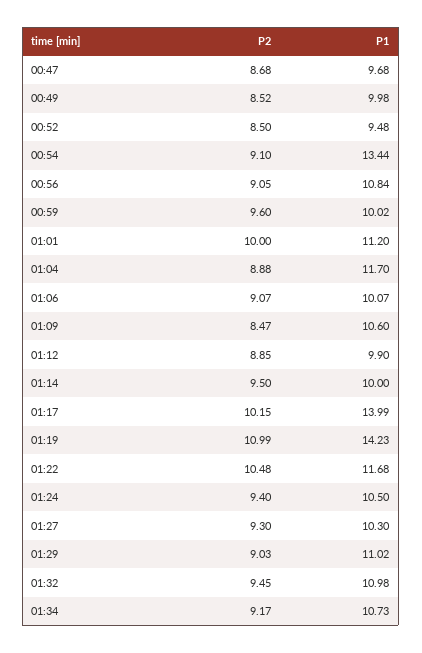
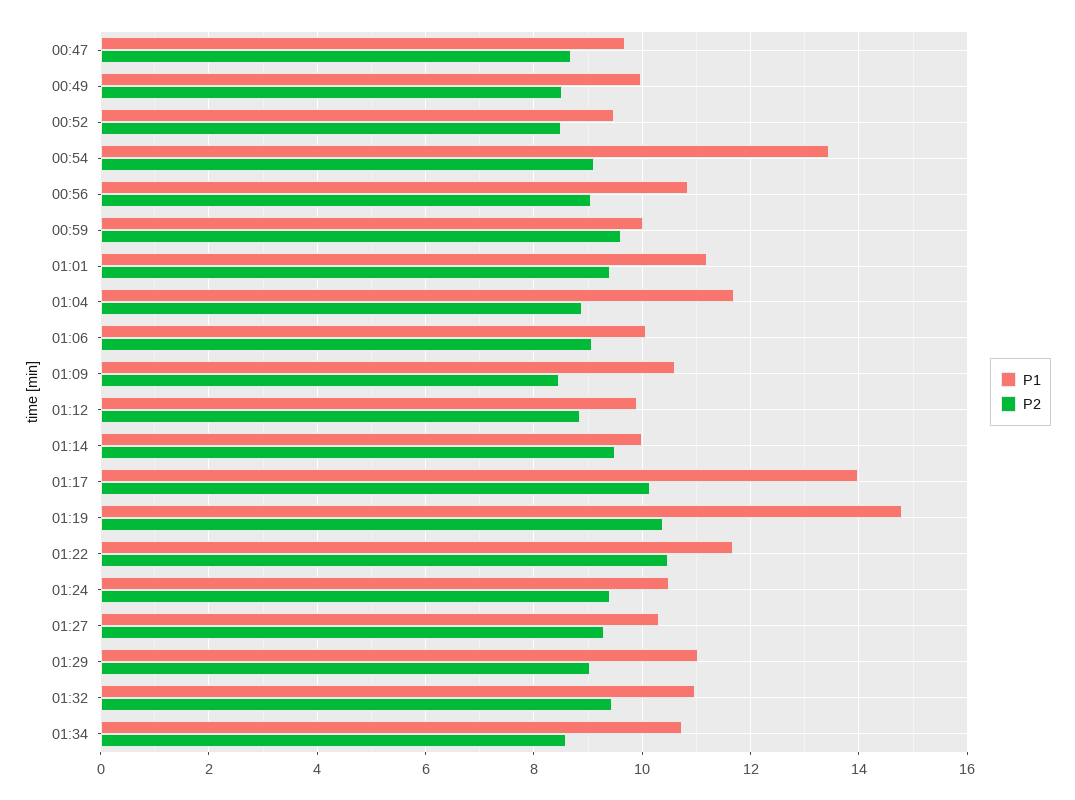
  {
    "P2": {
      "00:47": 8.68,
      "00:49": 8.52,
      "00:52": 8.5,
      "00:54": 9.1,
      "00:56": 9.05,
      "00:59": 9.6,
-     "01:01": 10,
+     "01:01": 9.4,
      "01:04": 8.88,
      "01:06": 9.07,
      "01:09": 8.47,
      "01:12": 8.85,
      "01:14": 9.5,
      "01:17": 10.15,
-     "01:19": 10.99,
+     "01:19": 10.4,
      "01:22": 10.48,
      "01:24": 9.4,
      "01:27": 9.3,
      "01:29": 9.03,
      "01:32": 9.45,
-     "01:34": 9.17
+     "01:34": 8.6
    },
    "P1": {
      "00:47": 9.68,
      "00:49": 9.98,
      "00:52": 9.48,
      "00:54": 13.44,
      "00:56": 10.84,
      "00:59": 10.02,
      "01:01": 11.2,
      "01:04": 11.7,
      "01:06": 10.07,
      "01:09": 10.6,
      "01:12": 9.9,
      "01:14": 10,
      "01:17": 13.99,
-     "01:19": 14.23,
+     "01:19": 14.8,
      "01:22": 11.68,
      "01:24": 10.5,
      "01:27": 10.3,
      "01:29": 11.02,
      "01:32": 10.98,
      "01:34": 10.73
    }
  }

